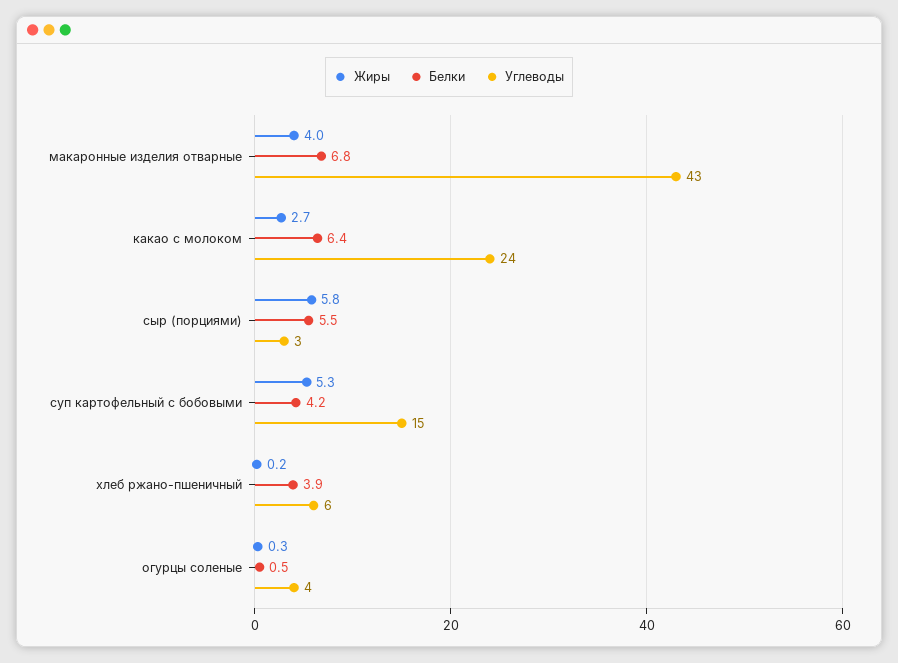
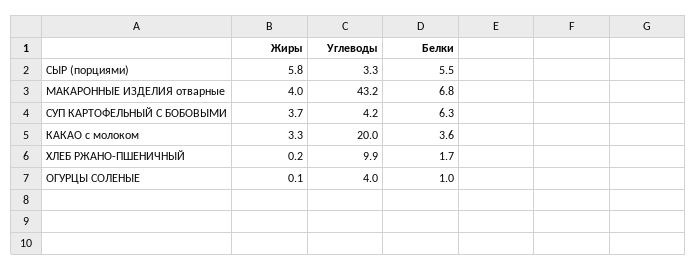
  {
    "Жиры": {
      "макаронные изделия отварные": 4,
-     "какао с молоком": 2.7,
+     "какао с молоком": 3.3,
      "сыр (порциями)": 5.8,
-     "суп картофельный с бобовыми": 5.3,
+     "суп картофельный с бобовыми": 3.7,
      "хлеб ржано-пшеничный": 0.2,
-     "огурцы соленые": 0.3
+     "огурцы соленые": 0.1
    },
    "Белки": {
      "макаронные изделия отварные": 6.8,
-     "какао с молоком": 6.4,
+     "какао с молоком": 3.6,
      "сыр (порциями)": 5.5,
-     "суп картофельный с бобовыми": 4.2,
+     "суп картофельный с бобовыми": 6.3,
-     "хлеб ржано-пшеничный": 3.9,
+     "хлеб ржано-пшеничный": 1.7,
-     "огурцы соленые": 0.5
+     "огурцы соленые": 1
    },
    "Углеводы": {
      "макаронные изделия отварные": 43.2,
-     "какао с молоком": 24,
+     "какао с молоком": 20,
      "сыр (порциями)": 3.3,
-     "суп картофельный с бобовыми": 15,
+     "суп картофельный с бобовыми": 4.2,
-     "хлеб ржано-пшеничный": 6,
+     "хлеб ржано-пшеничный": 9.9,
      "огурцы соленые": 4
    }
  }

